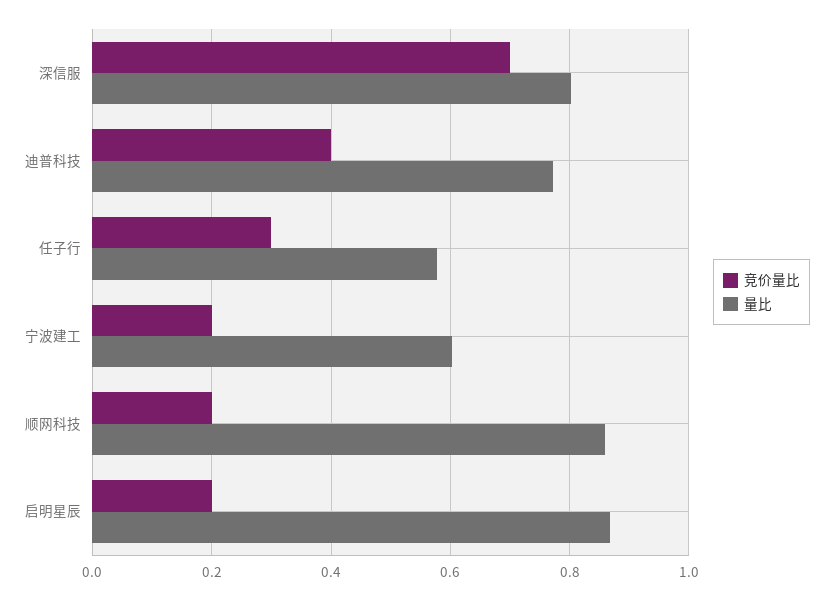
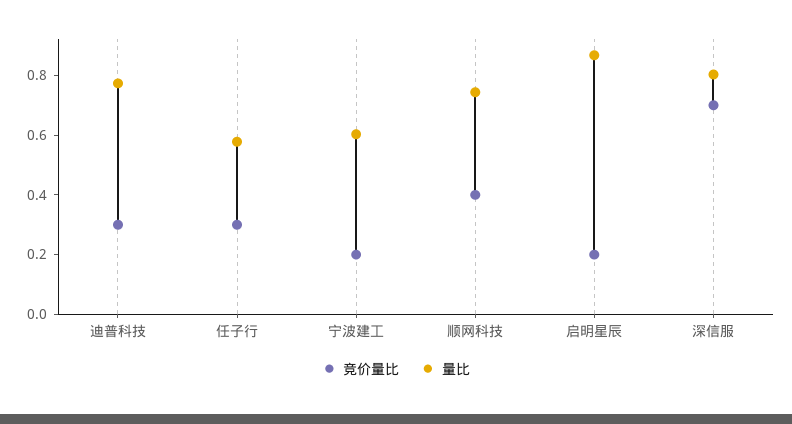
  {
    "竞价量比": {
      "深信服": 0.7,
-     "迪普科技": 0.4,
+     "迪普科技": 0.3,
      "任子行": 0.3,
      "宁波建工": 0.2,
-     "顺网科技": 0.2,
+     "顺网科技": 0.4,
      "启明星辰": 0.2
    },
    "量比": {
      "深信服": 0.8,
      "迪普科技": 0.78,
      "任子行": 0.58,
      "宁波建工": 0.6,
-     "顺网科技": 0.86,
+     "顺网科技": 0.75,
      "启明星辰": 0.86
    }
  }

